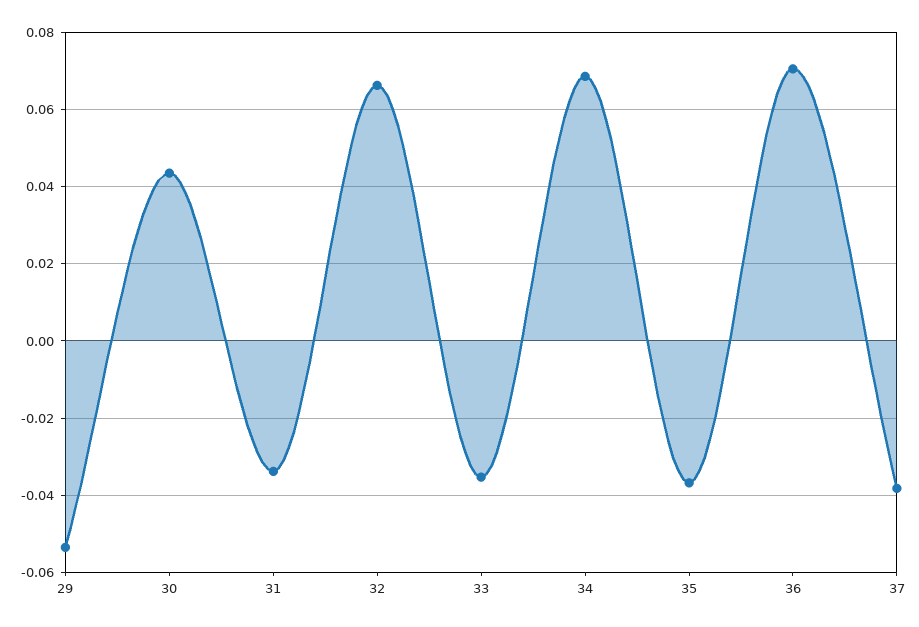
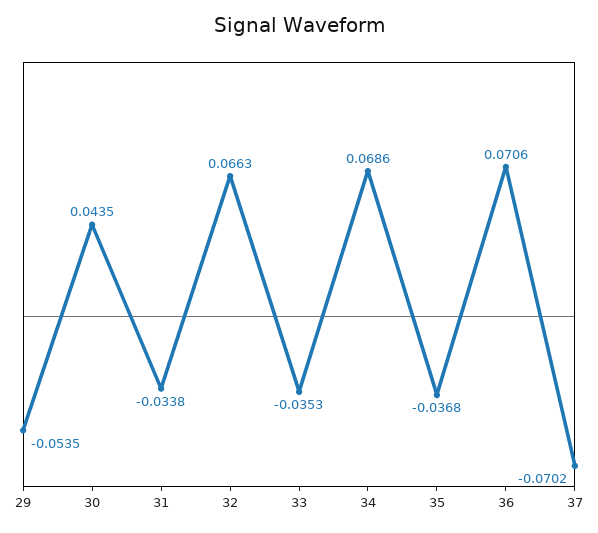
  {
    "29": -0.0535,
    "30": 0.0435,
    "31": -0.0338,
    "32": 0.0663,
    "33": -0.0353,
    "34": 0.0686,
    "35": -0.0368,
    "36": 0.0706,
-   "37": -0.038
+   "37": -0.0702
  }

